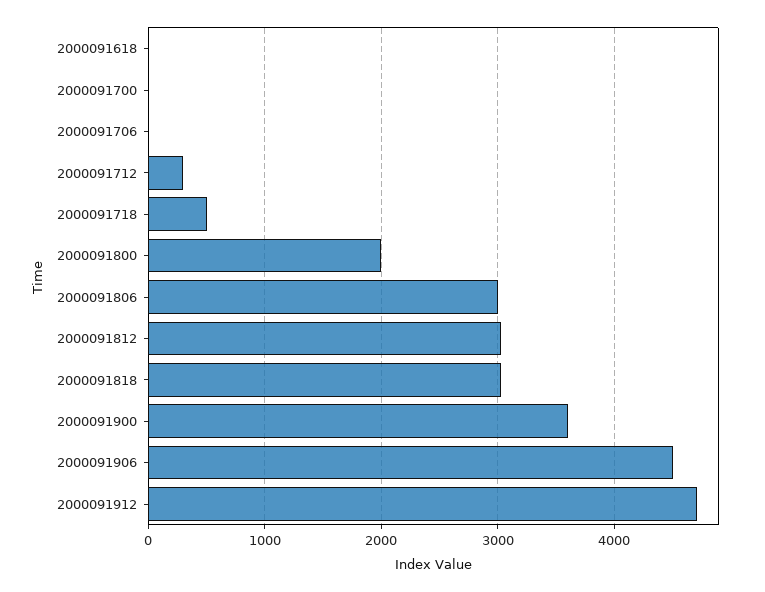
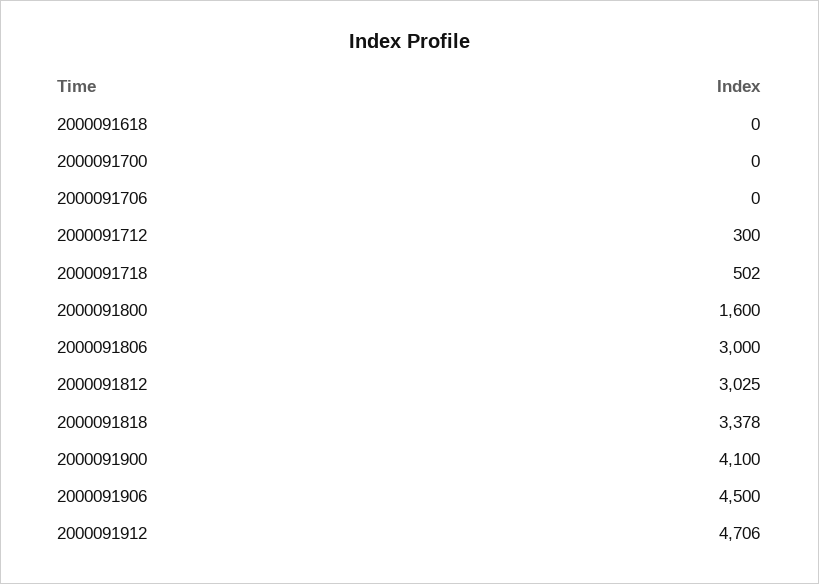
  {
    "2000091618": 0,
    "2000091700": 0,
    "2000091706": 0,
    "2000091712": 300,
    "2000091718": 502,
-   "2000091800": 2000,
+   "2000091800": 1600,
    "2000091806": 3000,
    "2000091812": 3025,
-   "2000091818": 3000,
+   "2000091818": 3378,
-   "2000091900": 3600,
+   "2000091900": 4100,
    "2000091906": 4500,
    "2000091912": 4706
  }

